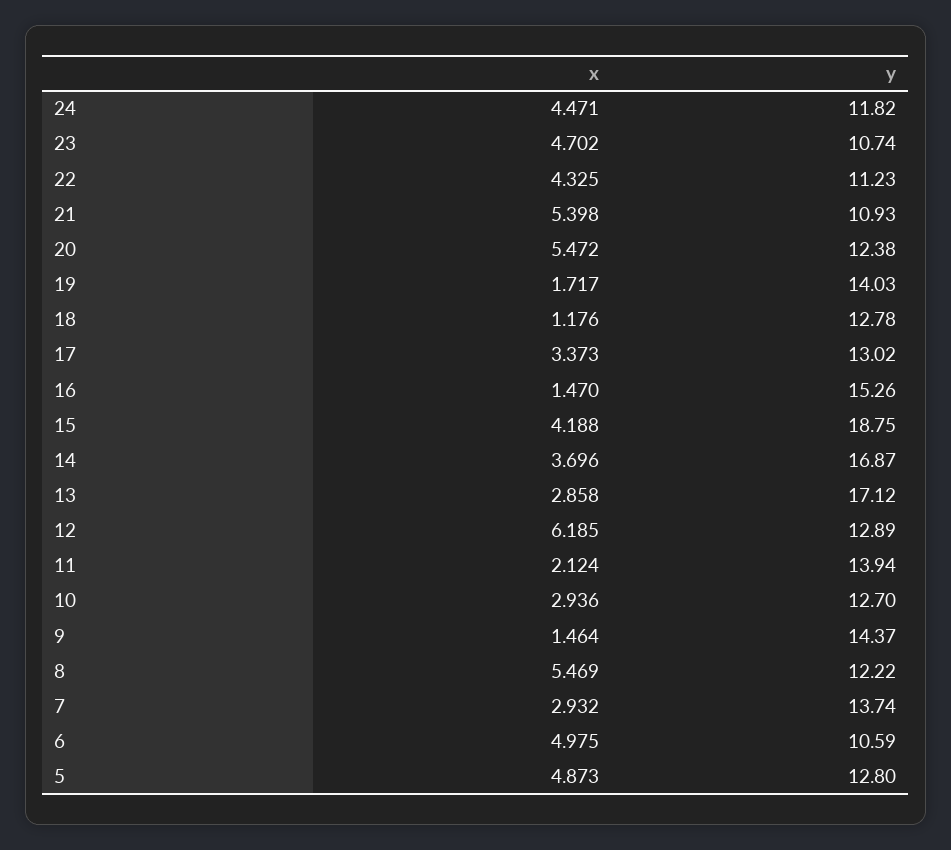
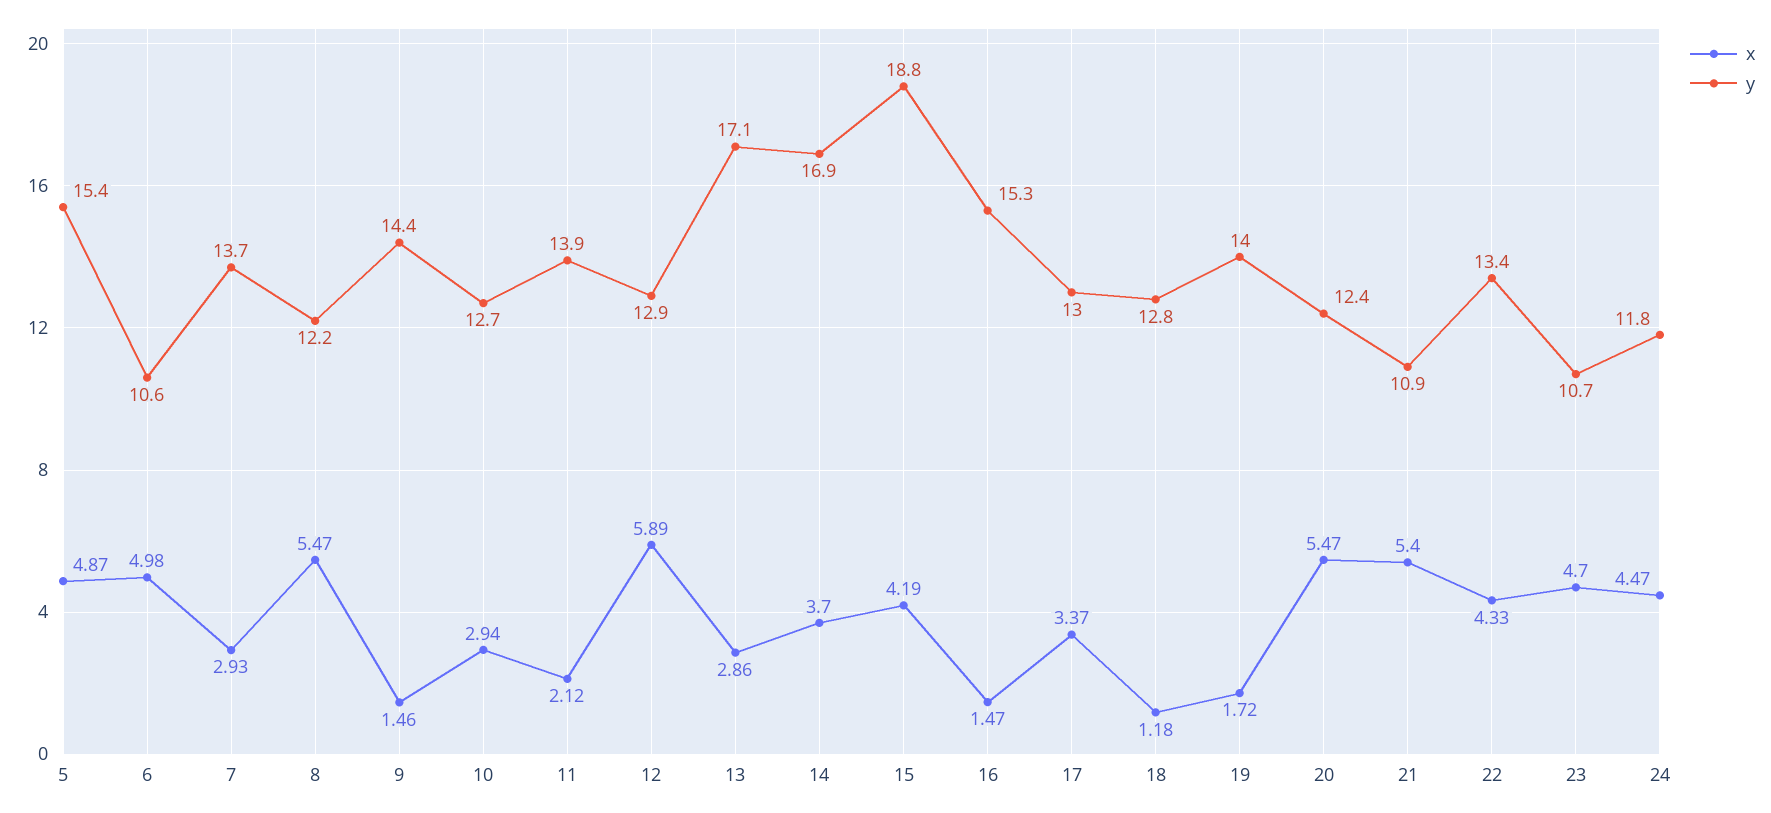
  {
    "x": {
      "24": 4.471,
      "23": 4.702,
      "22": 4.325,
      "21": 5.398,
      "20": 5.472,
      "19": 1.717,
      "18": 1.176,
      "17": 3.373,
      "16": 1.47,
      "15": 4.188,
      "14": 3.696,
      "13": 2.858,
-     "12": 6.185,
+     "12": 5.89,
      "11": 2.124,
      "10": 2.936,
      "9": 1.464,
      "8": 5.469,
      "7": 2.932,
      "6": 4.975,
      "5": 4.873
    },
    "y": {
      "24": 11.82,
      "23": 10.74,
-     "22": 11.23,
+     "22": 13.4,
      "21": 10.93,
      "20": 12.38,
      "19": 14.03,
      "18": 12.78,
      "17": 13.02,
      "16": 15.26,
      "15": 18.75,
      "14": 16.87,
      "13": 17.12,
      "12": 12.89,
      "11": 13.94,
      "10": 12.7,
      "9": 14.37,
      "8": 12.22,
      "7": 13.74,
      "6": 10.59,
-     "5": 12.8
+     "5": 15.4
    }
  }

